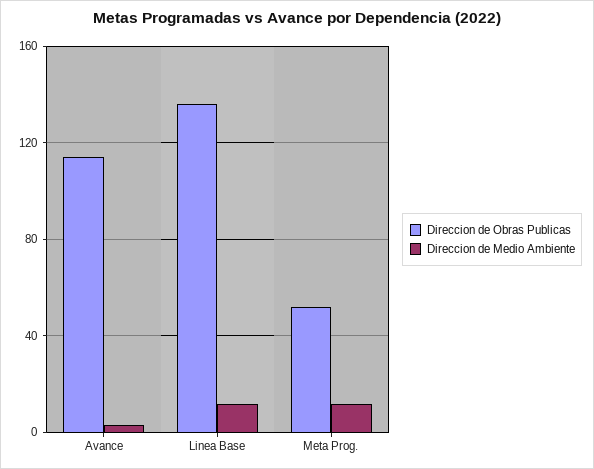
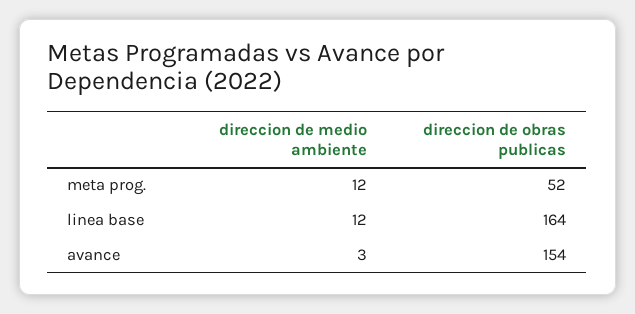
  {
    "Direccion de Obras Publicas": {
-     "Avance": 115,
+     "Avance": 154,
-     "Linea Base": 135,
+     "Linea Base": 164,
      "Meta Prog.": 52
    },
    "Direccion de Medio Ambiente": {
      "Avance": 3,
      "Linea Base": 12,
      "Meta Prog.": 12
    }
  }

